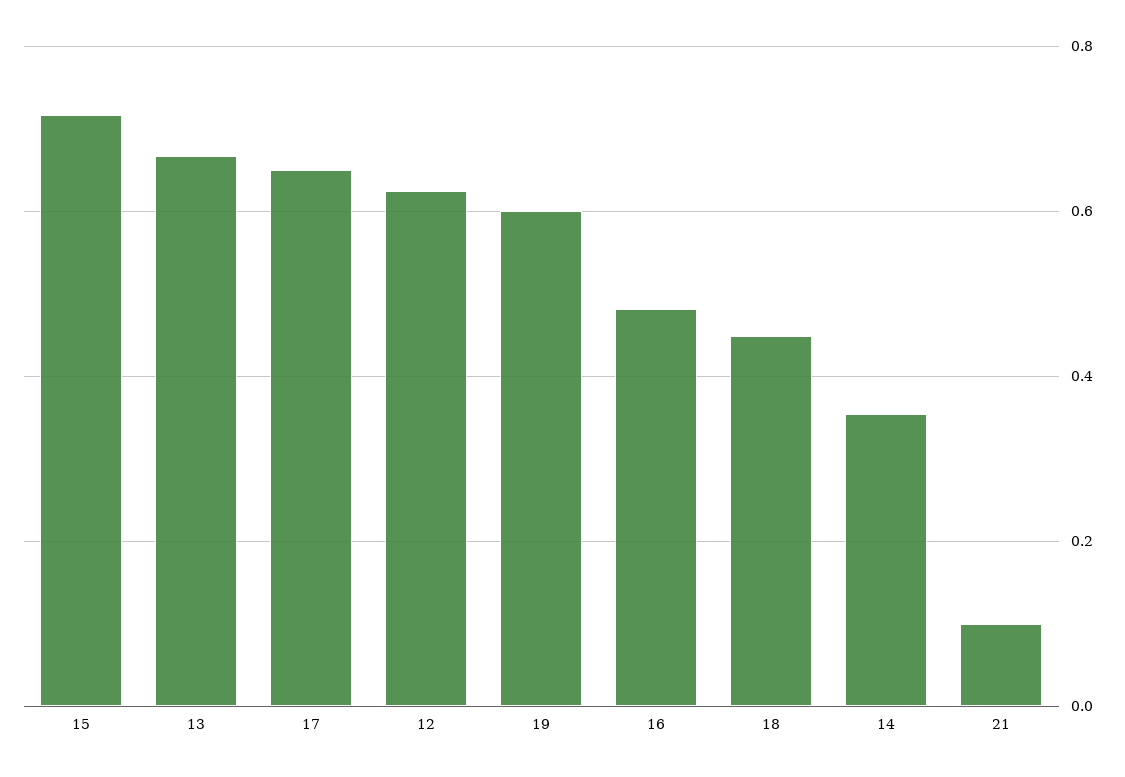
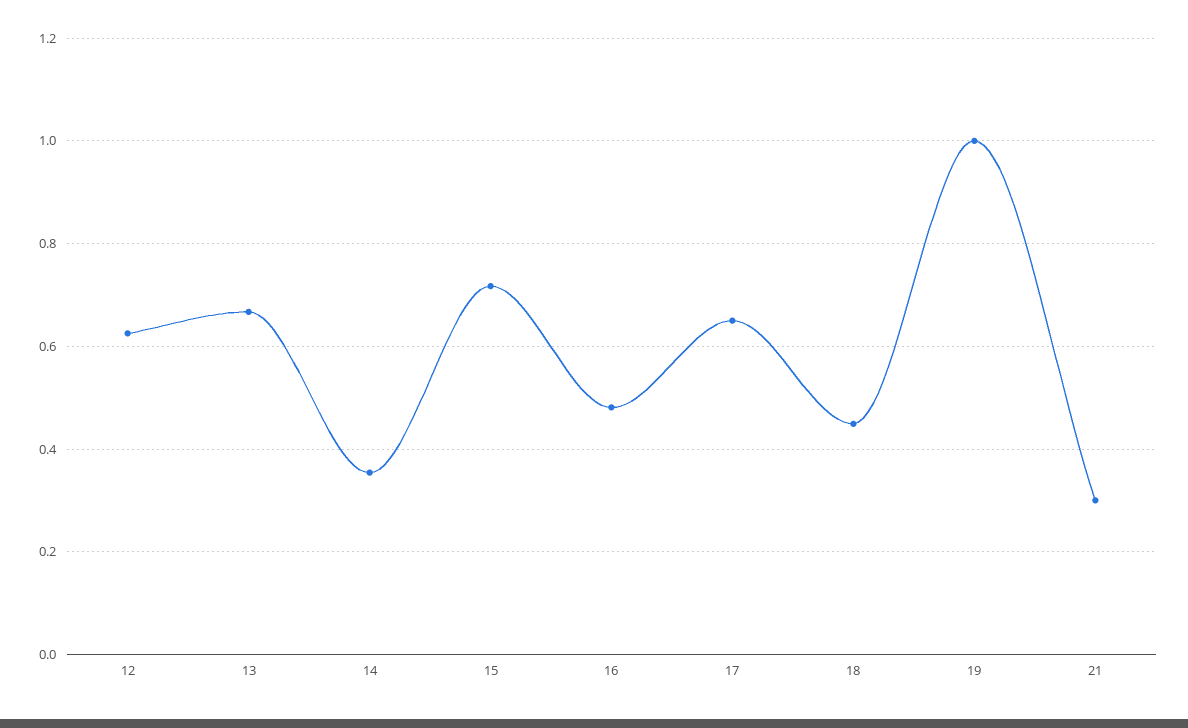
  {
    "15": 0.72,
    "13": 0.66,
    "17": 0.66,
    "12": 0.62,
-   "19": 0.6,
+   "19": 1,
    "16": 0.48,
    "18": 0.44,
    "14": 0.36,
-   "21": 0.1
+   "21": 0.3
  }

